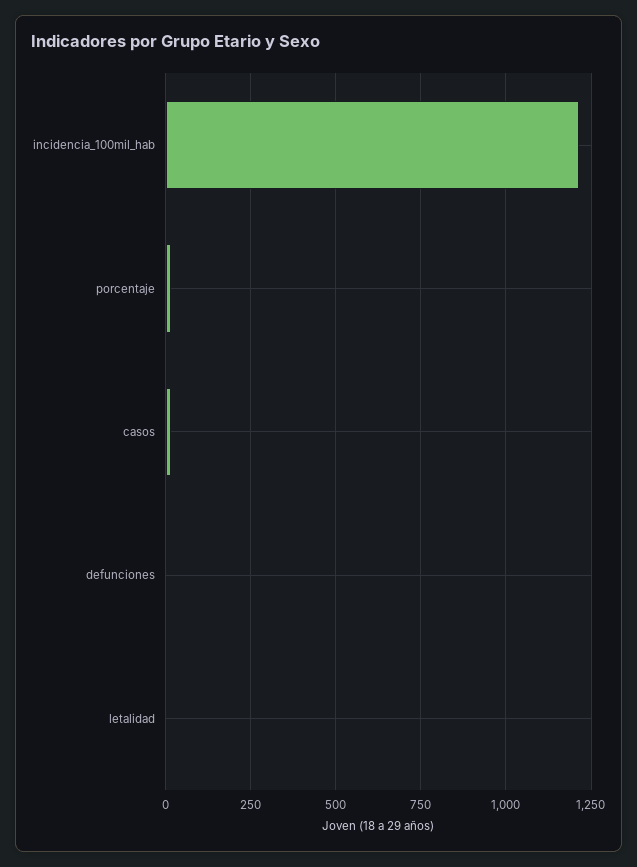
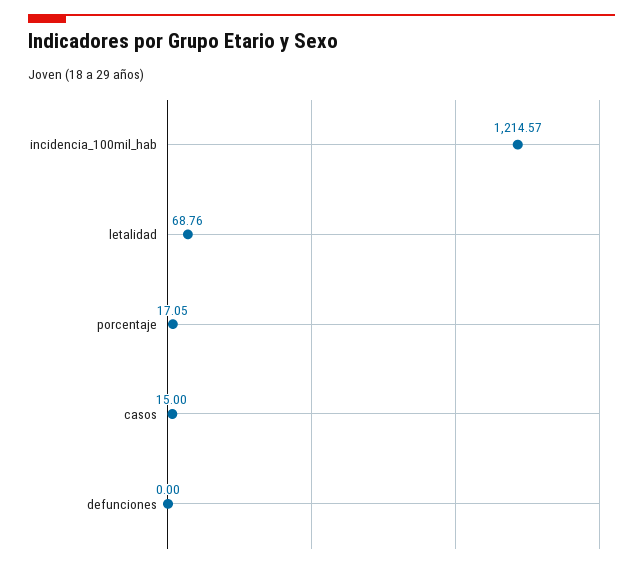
  {
    "incidencia_100mil_hab": 1214.57,
    "porcentaje": 17.05,
    "casos": 15,
    "defunciones": 0,
-   "letalidad": 0
+   "letalidad": 68.76
  }

